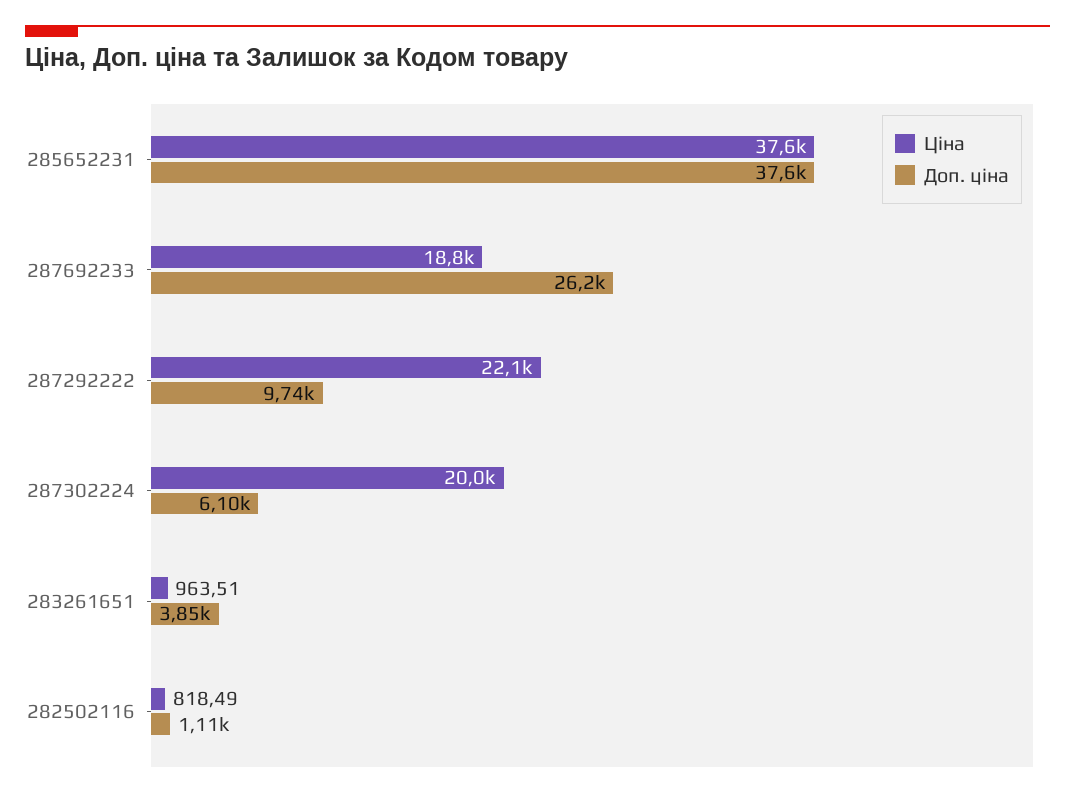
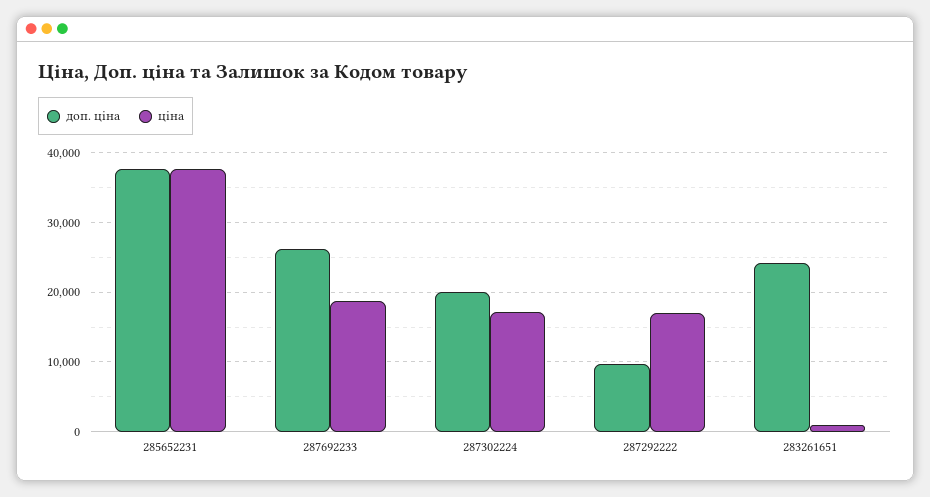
  {
    "Ціна": {
      "285652231": 37600,
      "287692233": 18800,
-     "287292222": 22100,
+     "287292222": 17000,
-     "287302224": 20000,
+     "287302224": 17000,
-     "283261651": 963.51,
+     "283261651": 963.51
-     "282502116": 818.49
    },
    "Доп. ціна": {
      "285652231": 37600,
      "287692233": 26200,
      "287292222": 9740,
-     "287302224": 6100,
+     "287302224": 20000,
-     "283261651": 3850,
+     "283261651": 24000
-     "282502116": 1110
    }
  }

